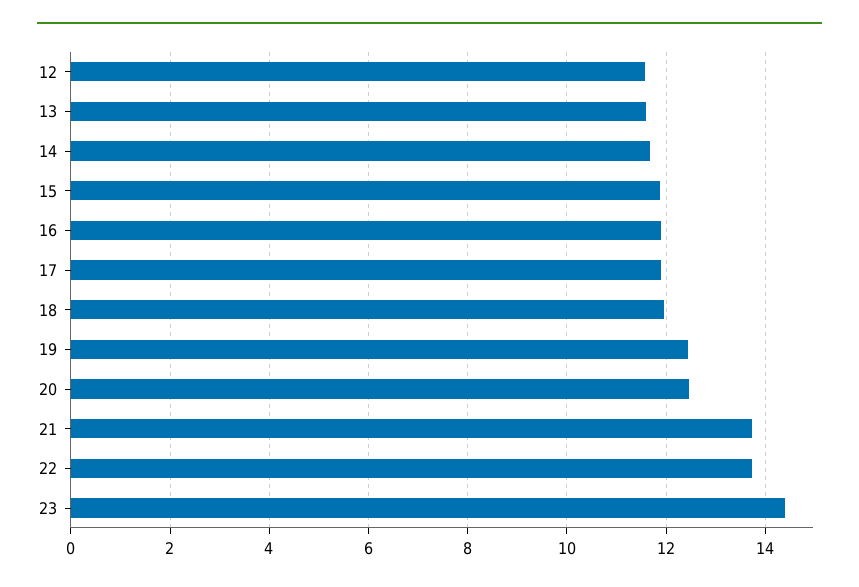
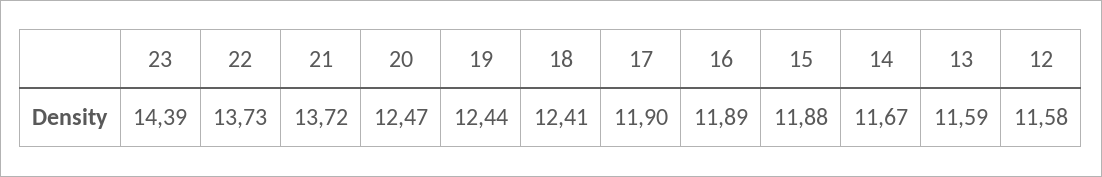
  {
    "12": 11.58,
    "13": 11.59,
    "14": 11.67,
    "15": 11.88,
    "16": 11.89,
    "17": 11.9,
-   "18": 12,
+   "18": 12.41,
    "19": 12.44,
    "20": 12.47,
    "21": 13.72,
    "22": 13.73,
    "23": 14.39
  }

